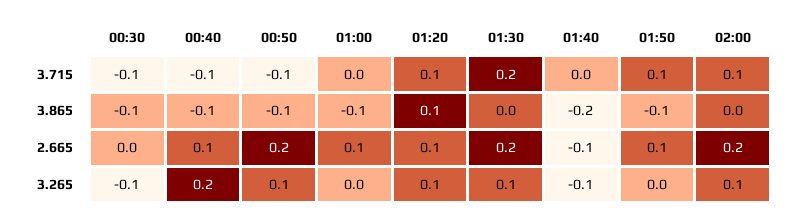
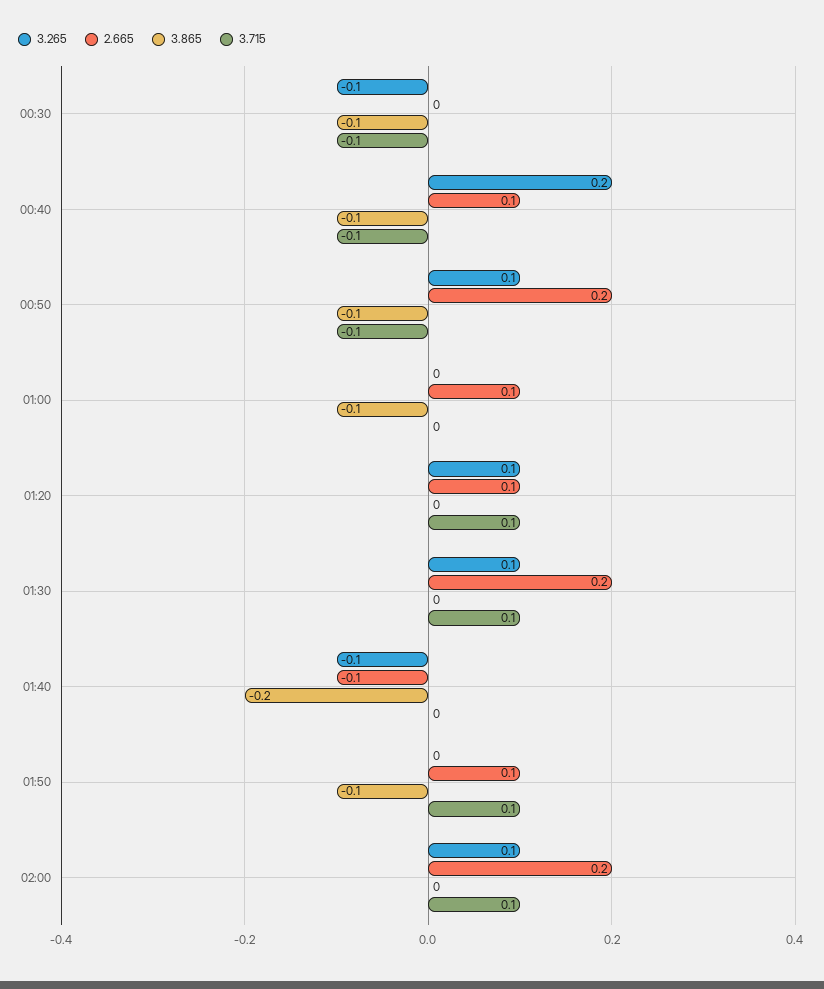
  {
    "3.715": {
      "00:30": -0.1,
      "00:40": -0.1,
      "00:50": -0.1,
      "01:00": 0,
      "01:20": 0.1,
-     "01:30": 0.2,
+     "01:30": 0.1,
      "01:40": 0,
      "01:50": 0.1,
      "02:00": 0.1
    },
    "3.865": {
      "00:30": -0.1,
      "00:40": -0.1,
      "00:50": -0.1,
      "01:00": -0.1,
-     "01:20": 0.1,
+     "01:20": 0,
      "01:30": 0,
      "01:40": -0.2,
      "01:50": -0.1,
      "02:00": 0
    },
    "2.665": {
      "00:30": 0,
      "00:40": 0.1,
      "00:50": 0.2,
      "01:00": 0.1,
      "01:20": 0.1,
      "01:30": 0.2,
      "01:40": -0.1,
      "01:50": 0.1,
      "02:00": 0.2
    },
    "3.265": {
      "00:30": -0.1,
      "00:40": 0.2,
      "00:50": 0.1,
      "01:00": 0,
      "01:20": 0.1,
      "01:30": 0.1,
      "01:40": -0.1,
      "01:50": 0,
      "02:00": 0.1
    }
  }

